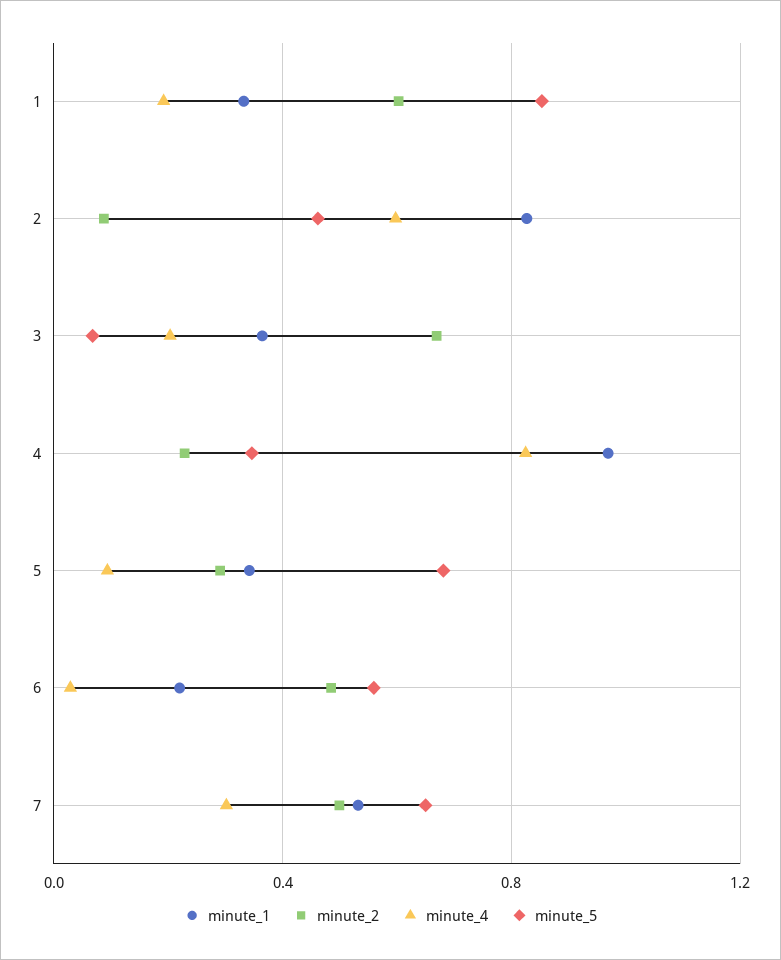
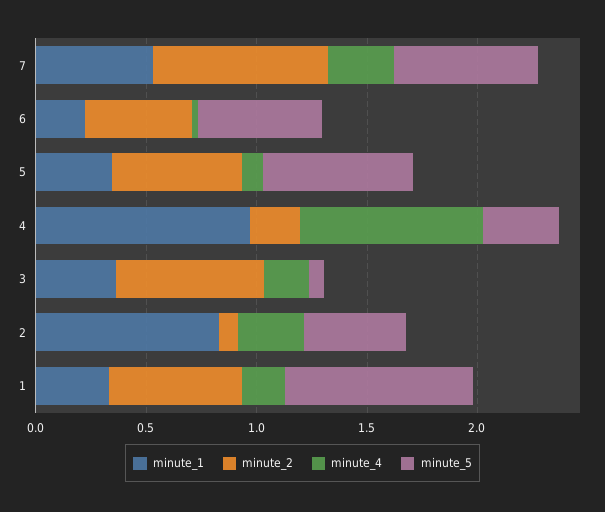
  {
    "minute_1": {
      "1": 0.35,
      "2": 0.85,
      "3": 0.35,
      "4": 0.95,
      "5": 0.35,
      "6": 0.2,
      "7": 0.55
    },
    "minute_2": {
      "1": 0.6,
      "2": 0.1,
      "3": 0.65,
      "4": 0.25,
-     "5": 0.3,
+     "5": 0.6,
      "6": 0.5,
-     "7": 0.5
+     "7": 0.8
    },
    "minute_4": {
      "1": 0.2,
-     "2": 0.6,
+     "2": 0.3,
      "3": 0.2,
      "4": 0.85,
      "5": 0.1,
      "6": 0.05,
      "7": 0.3
    },
    "minute_5": {
      "1": 0.85,
      "2": 0.45,
      "3": 0.05,
      "4": 0.35,
      "5": 0.7,
      "6": 0.55,
      "7": 0.65
    }
  }

